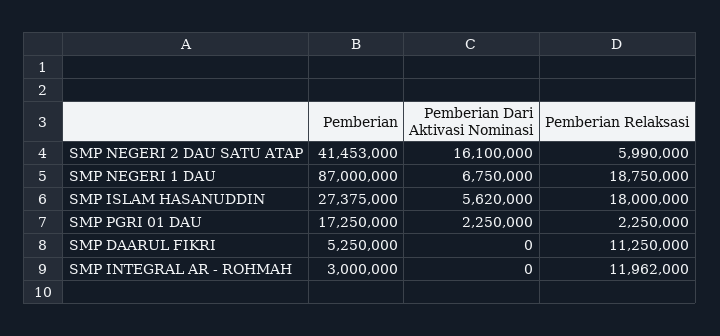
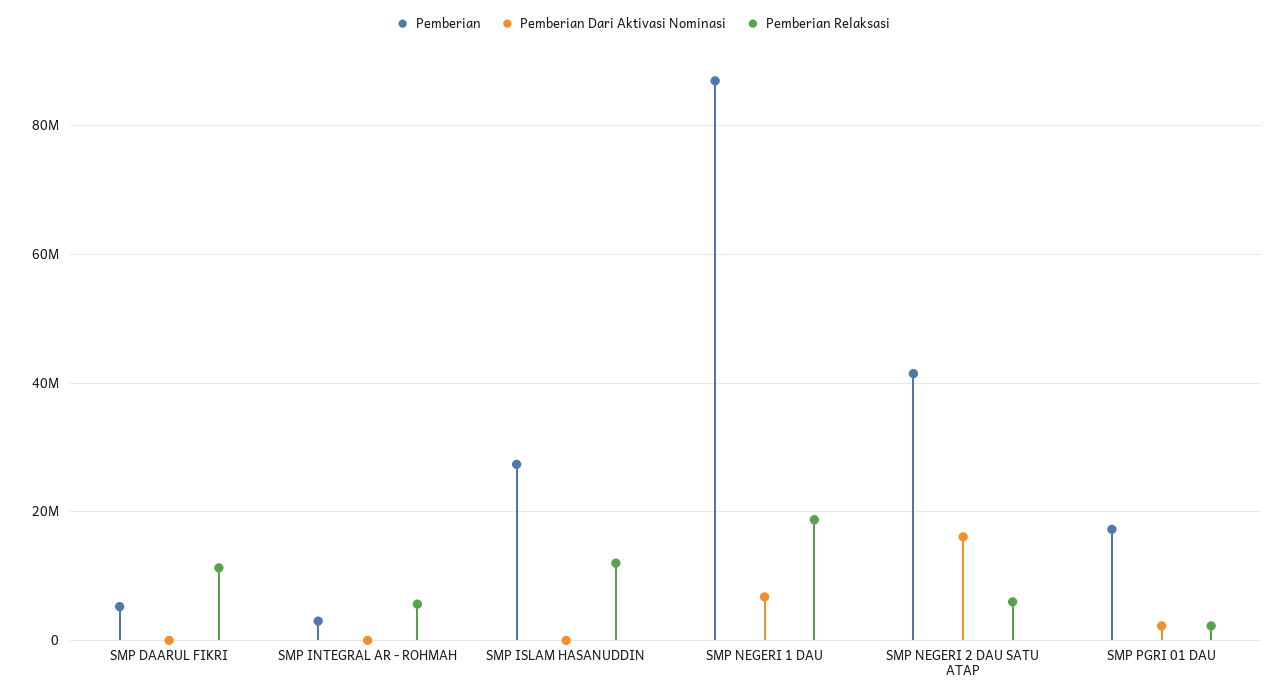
  {
    "Pemberian": {
      "SMP NEGERI 2 DAU SATU ATAP": 41453000,
      "SMP NEGERI 1 DAU": 87000000,
      "SMP ISLAM HASANUDDIN": 27375000,
      "SMP PGRI 01 DAU": 17250000,
      "SMP DAARUL FIKRI": 5250000,
      "SMP INTEGRAL AR - ROHMAH": 3000000
    },
    "Pemberian Dari Aktivasi Nominasi": {
      "SMP NEGERI 2 DAU SATU ATAP": 16100000,
      "SMP NEGERI 1 DAU": 6750000,
-     "SMP ISLAM HASANUDDIN": 5620000,
+     "SMP ISLAM HASANUDDIN": 0,
      "SMP PGRI 01 DAU": 2250000,
      "SMP DAARUL FIKRI": 0,
      "SMP INTEGRAL AR - ROHMAH": 0
    },
    "Pemberian Relaksasi": {
      "SMP NEGERI 2 DAU SATU ATAP": 5990000,
      "SMP NEGERI 1 DAU": 18750000,
-     "SMP ISLAM HASANUDDIN": 18000000,
+     "SMP ISLAM HASANUDDIN": 12000000,
      "SMP PGRI 01 DAU": 2250000,
      "SMP DAARUL FIKRI": 11250000,
-     "SMP INTEGRAL AR - ROHMAH": 11962000
+     "SMP INTEGRAL AR - ROHMAH": 6000000
    }
  }

